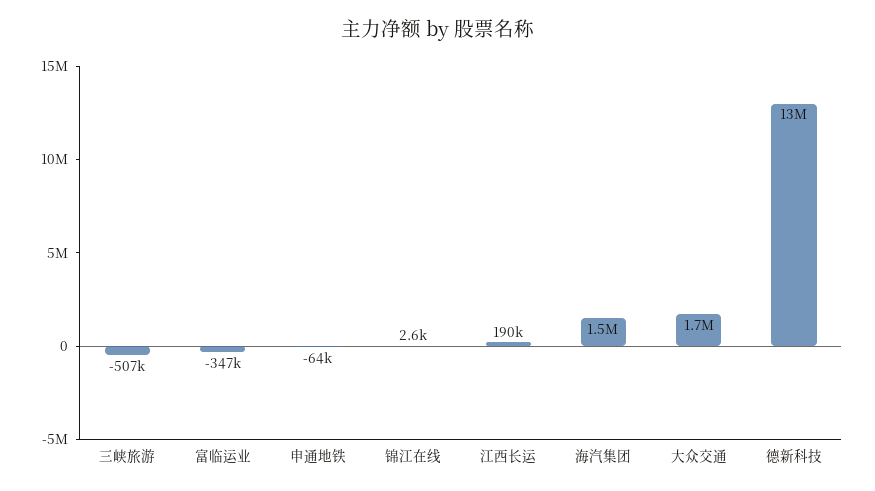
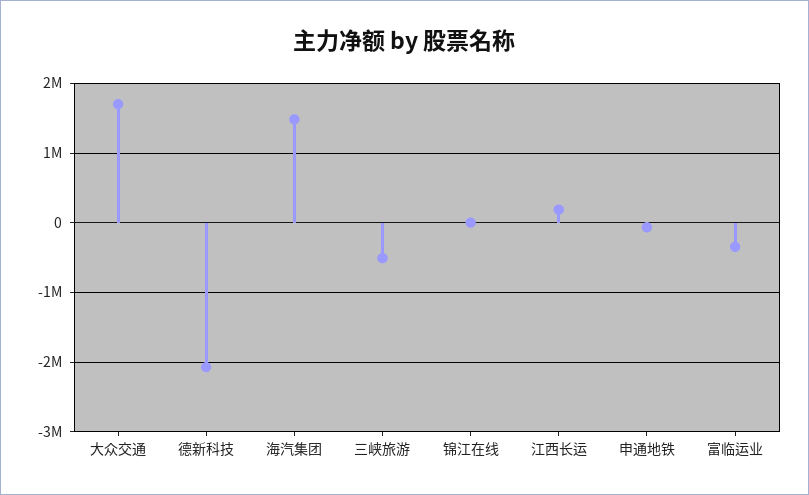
  {
    "三峡旅游": -507000,
    "富临运业": -347000,
    "申通地铁": -64000,
    "锦江在线": 2600,
    "江西长运": 190000,
    "海汽集团": 1500000,
    "大众交通": 1700000,
-   "德新科技": 13000000
+   "德新科技": -2100000
  }

